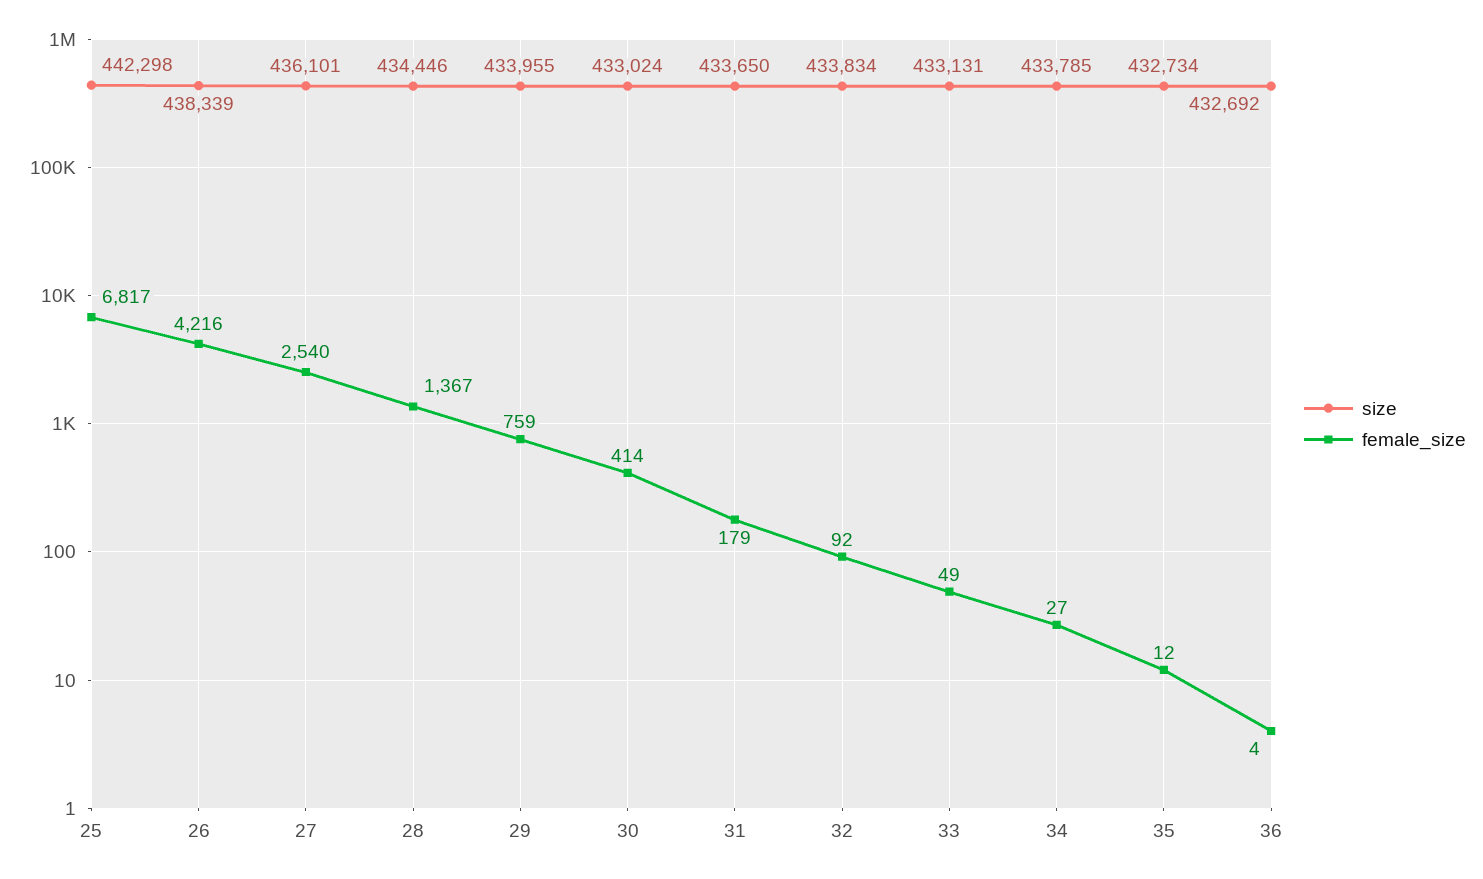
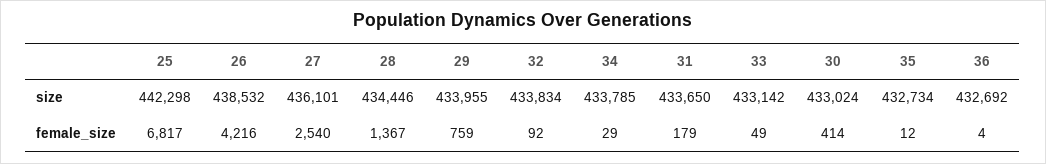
  {
    "size": {
      "25": 442298,
-     "26": 438339,
+     "26": 438532,
      "27": 436101,
      "28": 434446,
      "29": 433955,
      "30": 433024,
      "31": 433650,
      "32": 433834,
-     "33": 433131,
+     "33": 433142,
      "34": 433785,
      "35": 432734,
      "36": 432692
    },
    "female_size": {
      "25": 6817,
      "26": 4216,
      "27": 2540,
      "28": 1367,
      "29": 759,
      "30": 414,
      "31": 179,
      "32": 92,
      "33": 49,
-     "34": 27,
+     "34": 29,
      "35": 12,
      "36": 4
    }
  }

